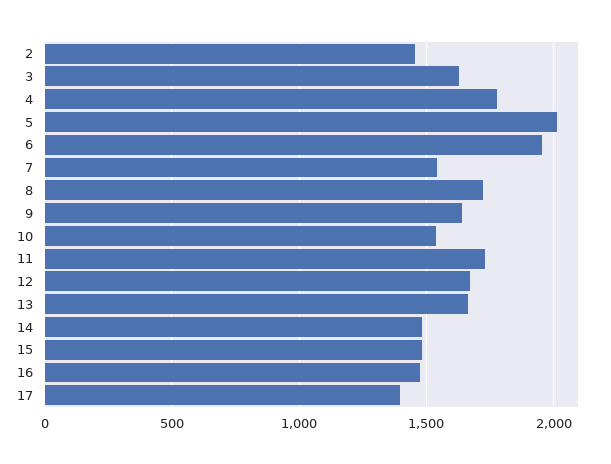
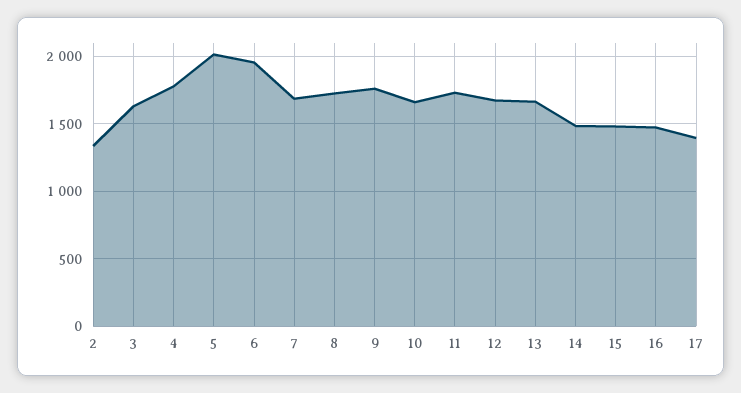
  {
-   "2": 1450,
+   "2": 1350,
    "3": 1650,
    "4": 1800,
    "5": 2000,
    "6": 1950,
-   "7": 1550,
+   "7": 1700,
    "8": 1700,
-   "9": 1650,
+   "9": 1750,
-   "10": 1550,
+   "10": 1650,
    "11": 1750,
    "12": 1650,
    "13": 1650,
    "14": 1500,
    "15": 1500,
    "16": 1450,
    "17": 1400
  }

